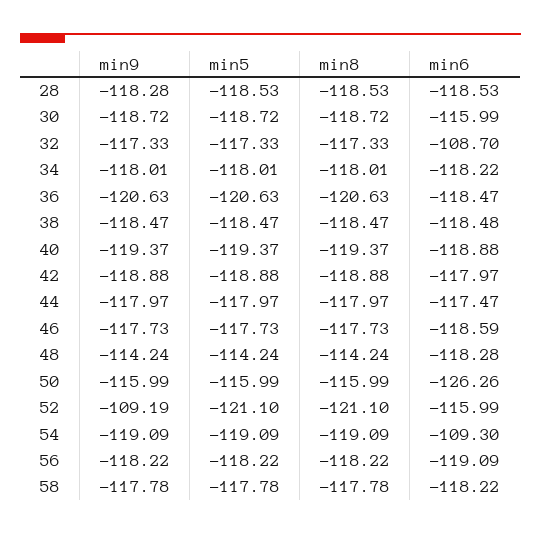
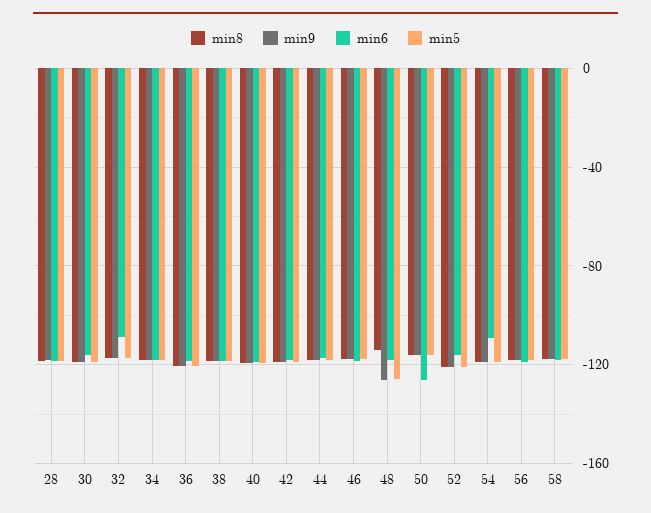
  {
    "min9": {
      "28": -118.28,
      "30": -118.72,
      "32": -117.33,
      "34": -118.01,
      "36": -120.63,
      "38": -118.47,
      "40": -119.37,
      "42": -118.88,
      "44": -117.97,
      "46": -117.73,
-     "48": -114.24,
+     "48": -125,
      "50": -115.99,
-     "52": -109.19,
+     "52": -120,
      "54": -119.09,
      "56": -118.22,
      "58": -117.78
    },
    "min5": {
      "28": -118.53,
      "30": -118.72,
      "32": -117.33,
      "34": -118.01,
      "36": -120.63,
      "38": -118.47,
      "40": -119.37,
      "42": -118.88,
      "44": -117.97,
      "46": -117.73,
-     "48": -114.24,
+     "48": -125,
      "50": -115.99,
      "52": -121.1,
      "54": -119.09,
      "56": -118.22,
      "58": -117.78
    },
    "min8": {
      "28": -118.53,
      "30": -118.72,
      "32": -117.33,
      "34": -118.01,
      "36": -120.63,
      "38": -118.47,
      "40": -119.37,
      "42": -118.88,
      "44": -117.97,
      "46": -117.73,
      "48": -114.24,
      "50": -115.99,
      "52": -121.1,
      "54": -119.09,
      "56": -118.22,
      "58": -117.78
    },
    "min6": {
      "28": -118.53,
      "30": -115.99,
      "32": -108.7,
      "34": -118.22,
      "36": -118.47,
      "38": -118.48,
      "40": -118.88,
      "42": -117.97,
      "44": -117.47,
      "46": -118.59,
      "48": -118.28,
      "50": -126.26,
      "52": -115.99,
      "54": -109.3,
      "56": -119.09,
      "58": -118.22
    }
  }

